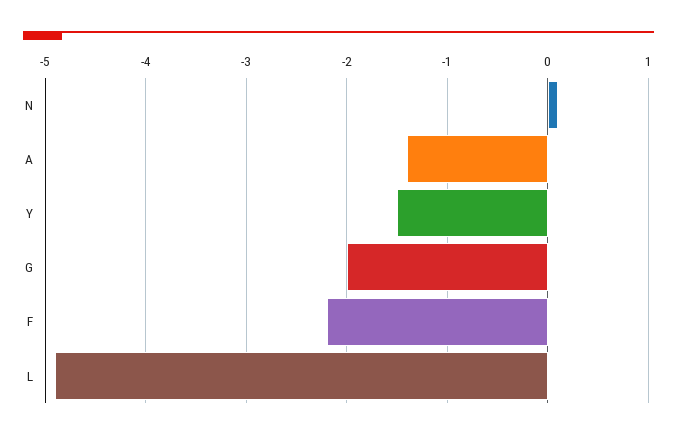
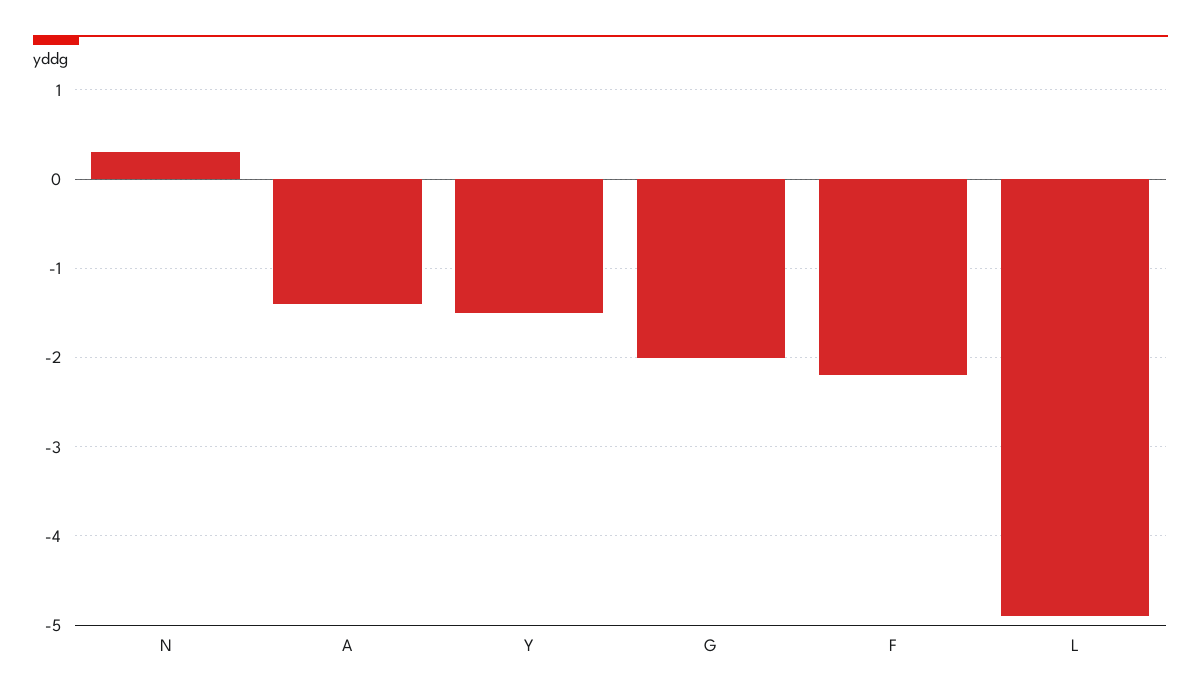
  {
-   "N": 0.1,
+   "N": 0.3,
    "A": -1.4,
    "Y": -1.5,
    "G": -2,
    "F": -2.2,
    "L": -4.9
  }

